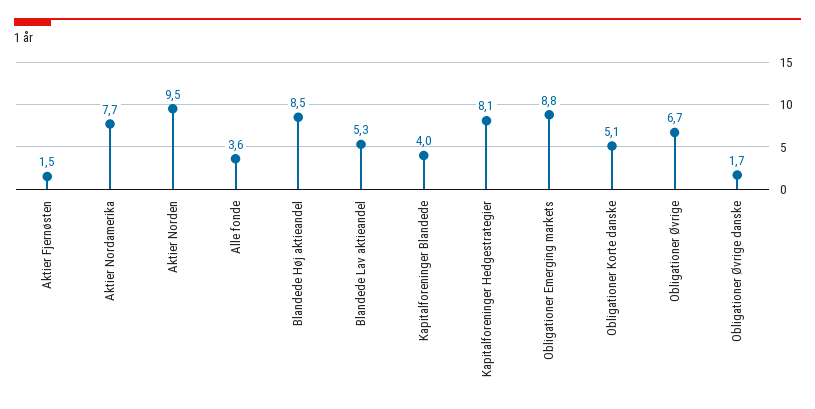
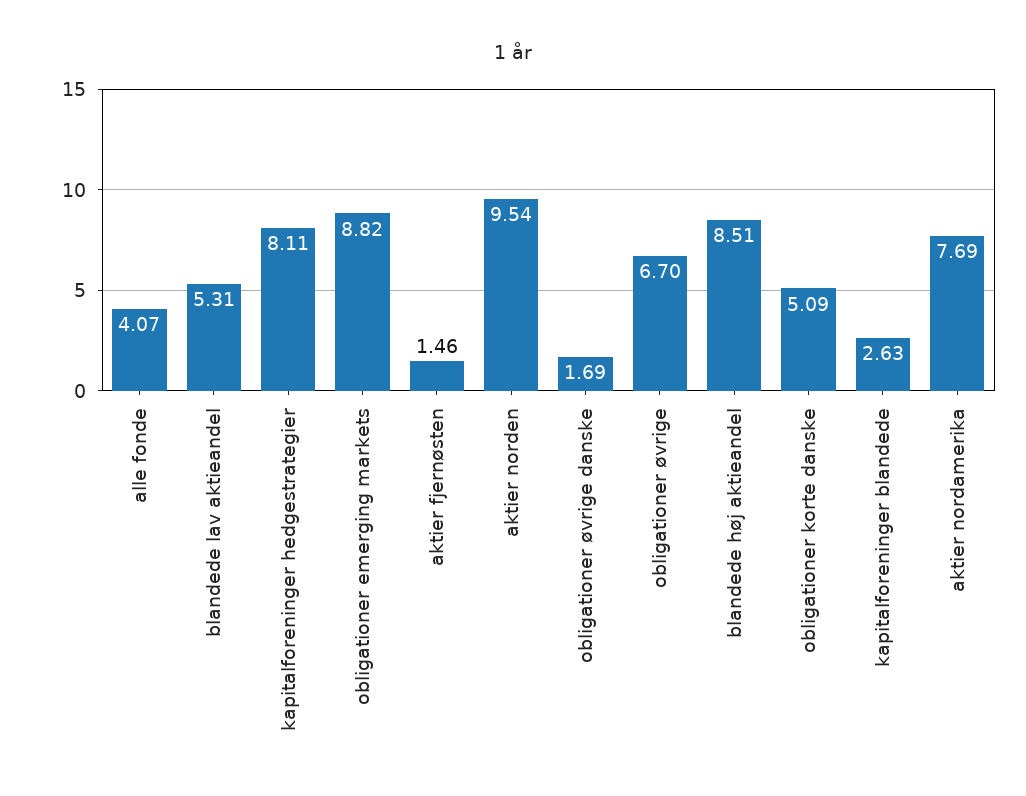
  {
    "Aktier Fjernøsten": 1.46,
    "Aktier Nordamerika": 7.69,
    "Aktier Norden": 9.54,
-   "Alle fonde": 3.6,
+   "Alle fonde": 4.07,
    "Blandede Høj aktieandel": 8.51,
    "Blandede Lav aktieandel": 5.31,
-   "Kapitalforeninger Blandede": 4,
+   "Kapitalforeninger Blandede": 2.63,
    "Kapitalforeninger Hedgestrategier": 8.11,
    "Obligationer Emerging markets": 8.82,
    "Obligationer Korte danske": 5.09,
    "Obligationer Øvrige": 6.7,
    "Obligationer Øvrige danske": 1.69
  }

